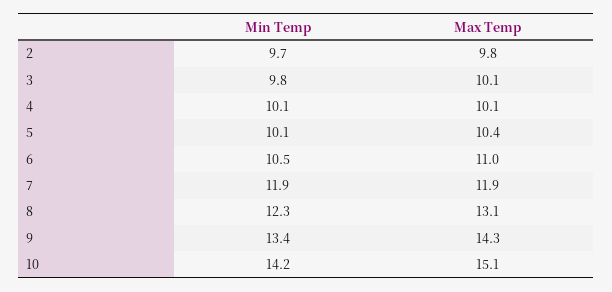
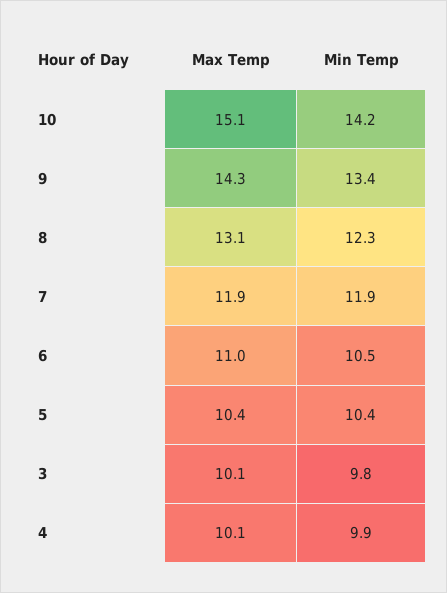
  {
    "Min Temp": {
-     "2": 9.7,
      "3": 9.8,
-     "4": 10.1,
+     "4": 9.9,
-     "5": 10.1,
+     "5": 10.4,
      "6": 10.5,
      "7": 11.9,
      "8": 12.3,
      "9": 13.4,
      "10": 14.2
    },
    "Max Temp": {
-     "2": 9.8,
      "3": 10.1,
      "4": 10.1,
      "5": 10.4,
      "6": 11,
      "7": 11.9,
      "8": 13.1,
      "9": 14.3,
      "10": 15.1
    }
  }

